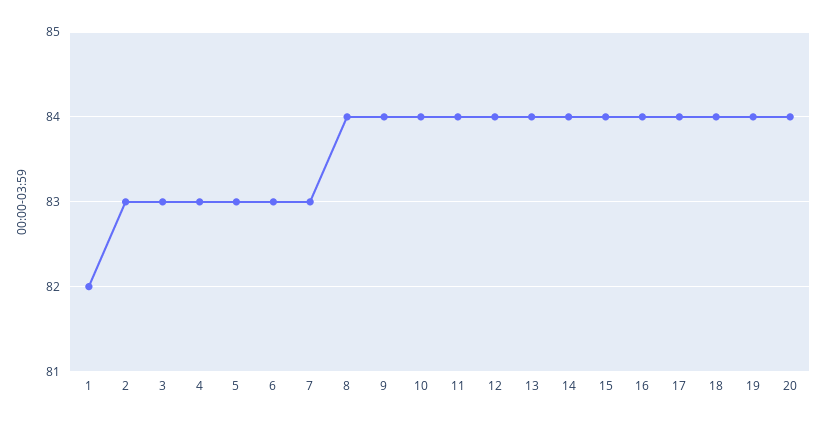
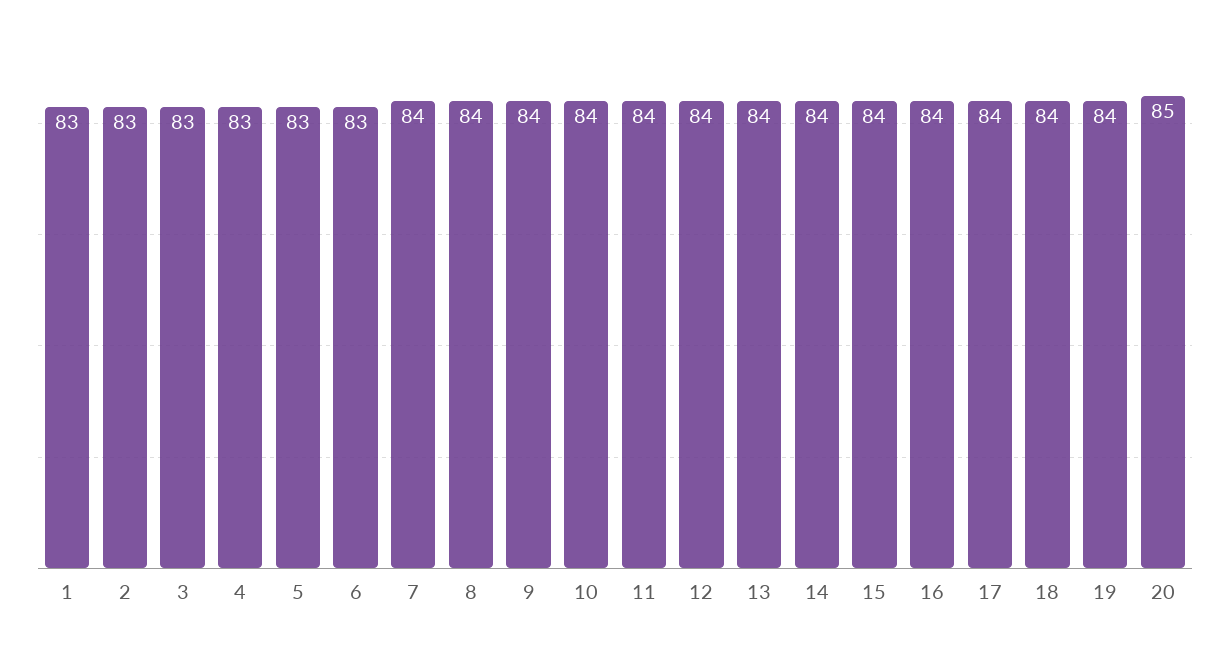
  {
-   "1": 82,
+   "1": 83,
    "2": 83,
    "3": 83,
    "4": 83,
    "5": 83,
    "6": 83,
-   "7": 83,
+   "7": 84,
    "8": 84,
    "9": 84,
    "10": 84,
    "11": 84,
    "12": 84,
    "13": 84,
    "14": 84,
    "15": 84,
    "16": 84,
    "17": 84,
    "18": 84,
    "19": 84,
-   "20": 84
+   "20": 85
  }

